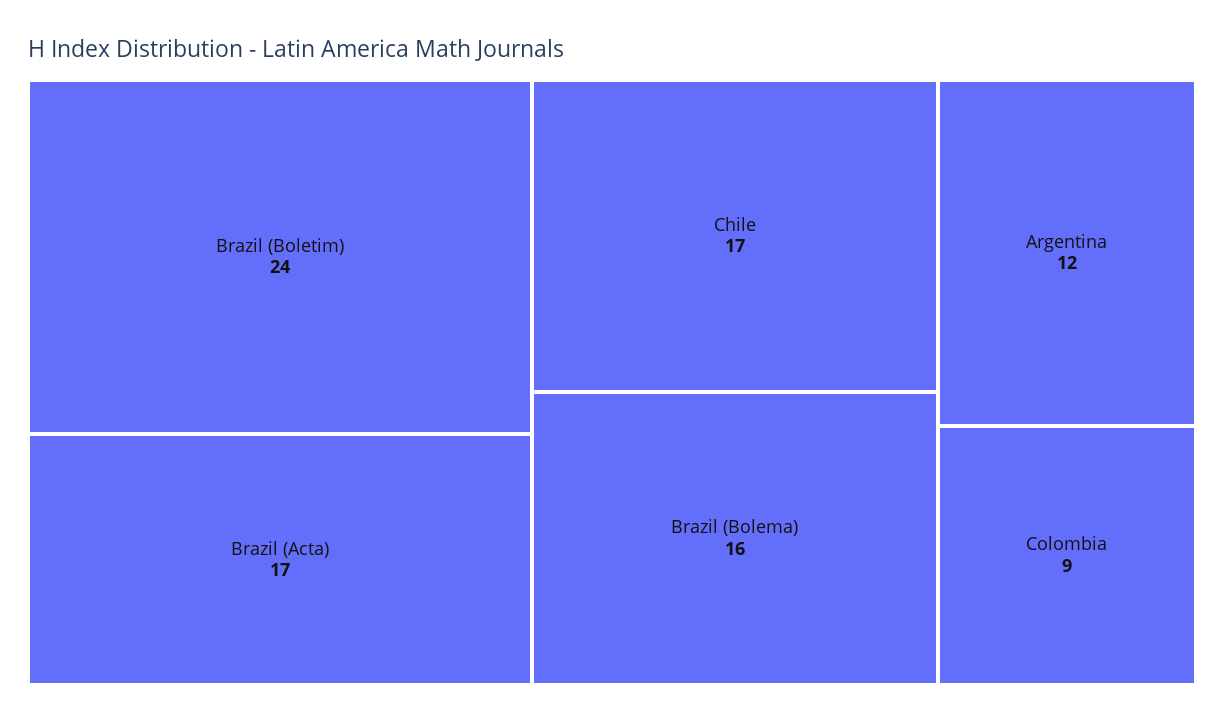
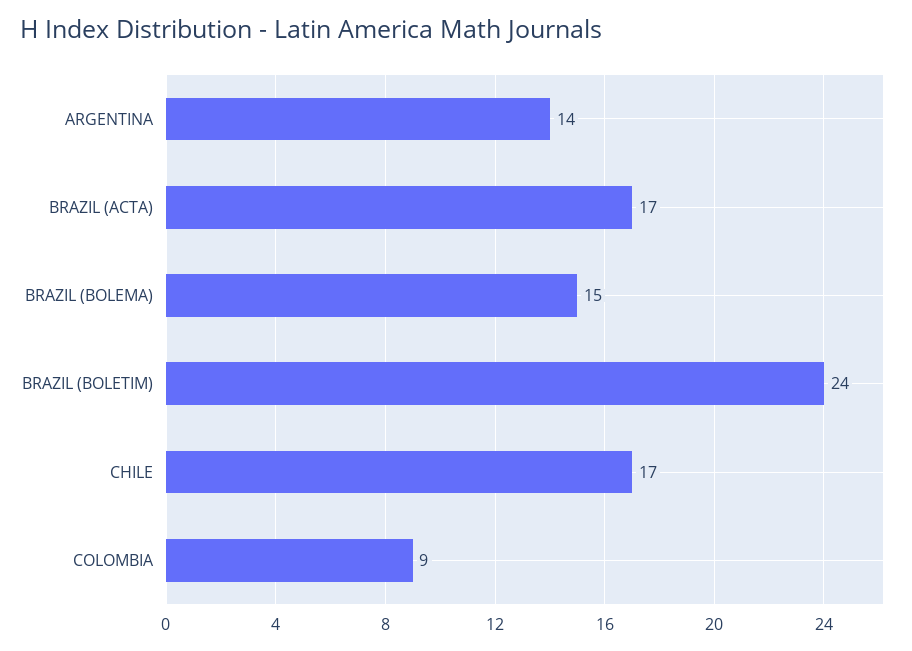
  {
    "Brazil (Boletim)": 24,
    "Brazil (Acta)": 17,
    "Chile": 17,
-   "Brazil (Bolema)": 16,
+   "Brazil (Bolema)": 15,
-   "Argentina": 12,
+   "Argentina": 14,
    "Colombia": 9
  }

